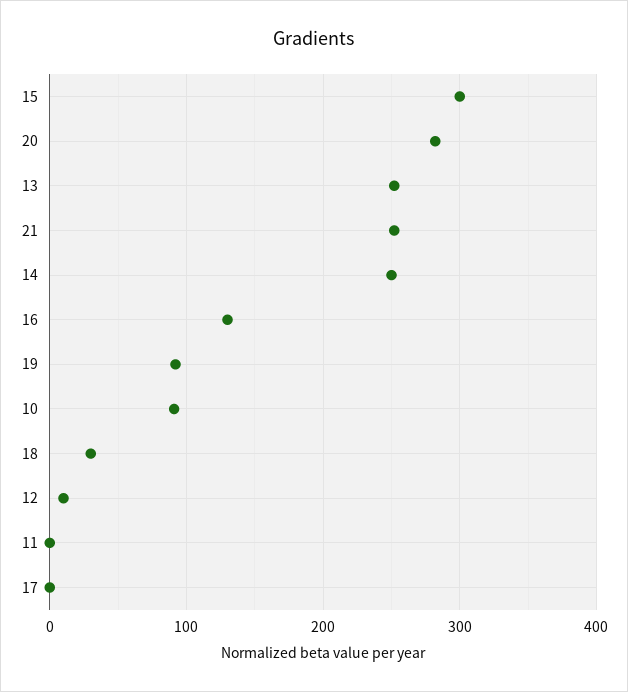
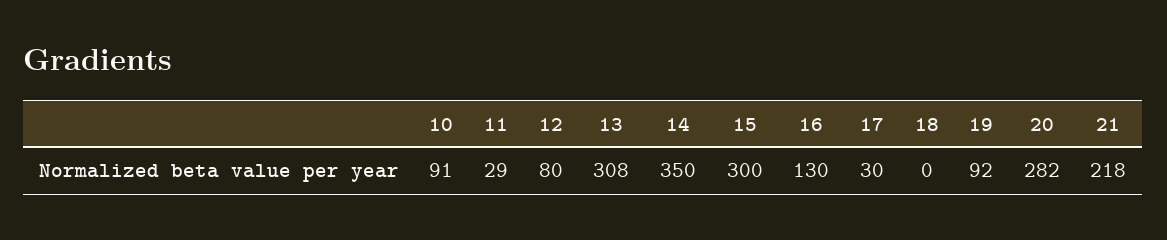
  {
    "15": 300,
    "20": 282,
-   "13": 250,
+   "13": 308,
-   "21": 250,
+   "21": 218,
-   "14": 250,
+   "14": 350,
    "16": 130,
    "19": 92,
    "10": 91,
-   "18": 30,
+   "18": 0,
-   "12": 10,
+   "12": 80,
-   "11": 0,
+   "11": 29,
-   "17": 0
+   "17": 30
  }

